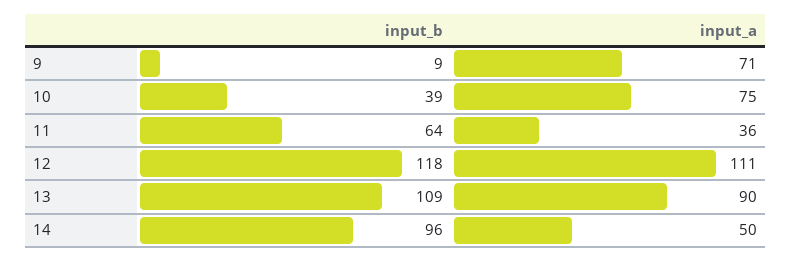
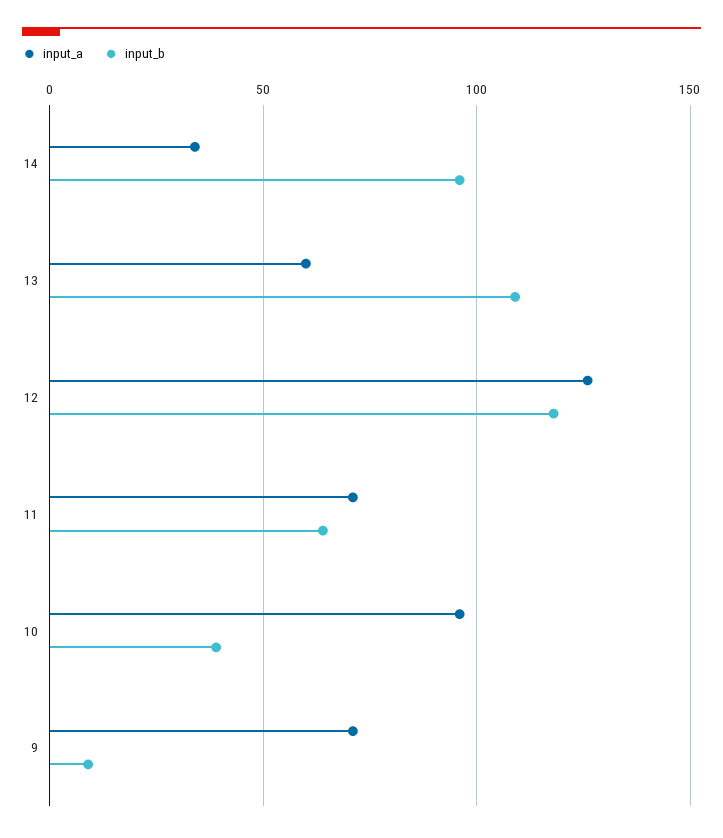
  {
    "input_b": {
      "9": 9,
      "10": 39,
      "11": 64,
      "12": 118,
      "13": 109,
      "14": 96
    },
    "input_a": {
      "9": 71,
-     "10": 75,
+     "10": 95,
-     "11": 36,
+     "11": 70,
-     "12": 111,
+     "12": 125,
-     "13": 90,
+     "13": 60,
-     "14": 50
+     "14": 35
    }
  }

